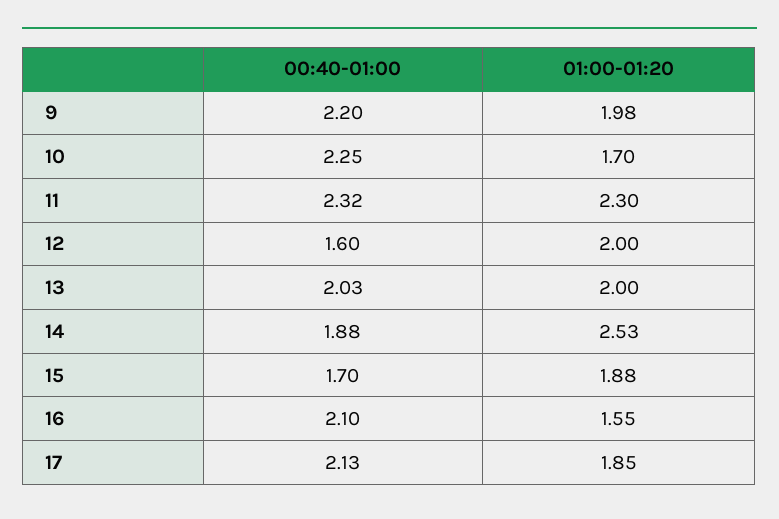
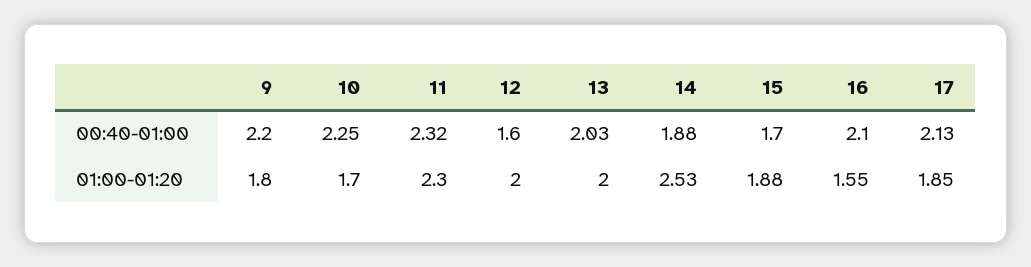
  {
    "00:40-01:00": {
      "9": 2.2,
      "10": 2.25,
      "11": 2.32,
      "12": 1.6,
      "13": 2.03,
      "14": 1.88,
      "15": 1.7,
      "16": 2.1,
      "17": 2.13
    },
    "01:00-01:20": {
-     "9": 1.98,
+     "9": 1.8,
      "10": 1.7,
      "11": 2.3,
      "12": 2,
      "13": 2,
      "14": 2.53,
      "15": 1.88,
      "16": 1.55,
      "17": 1.85
    }
  }

